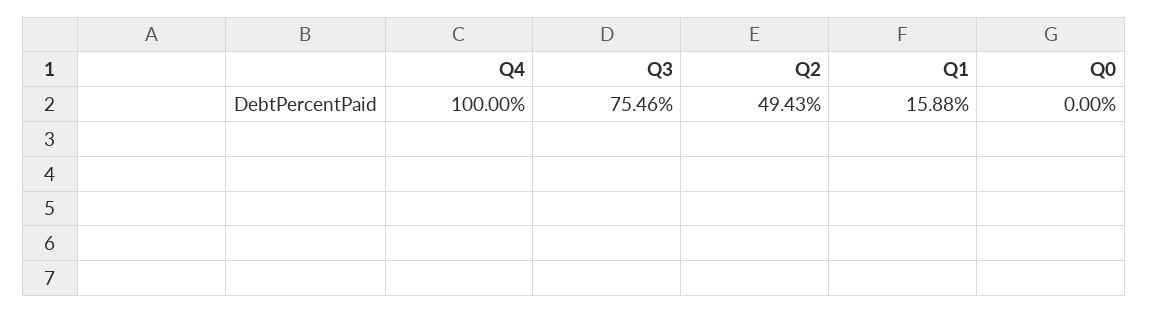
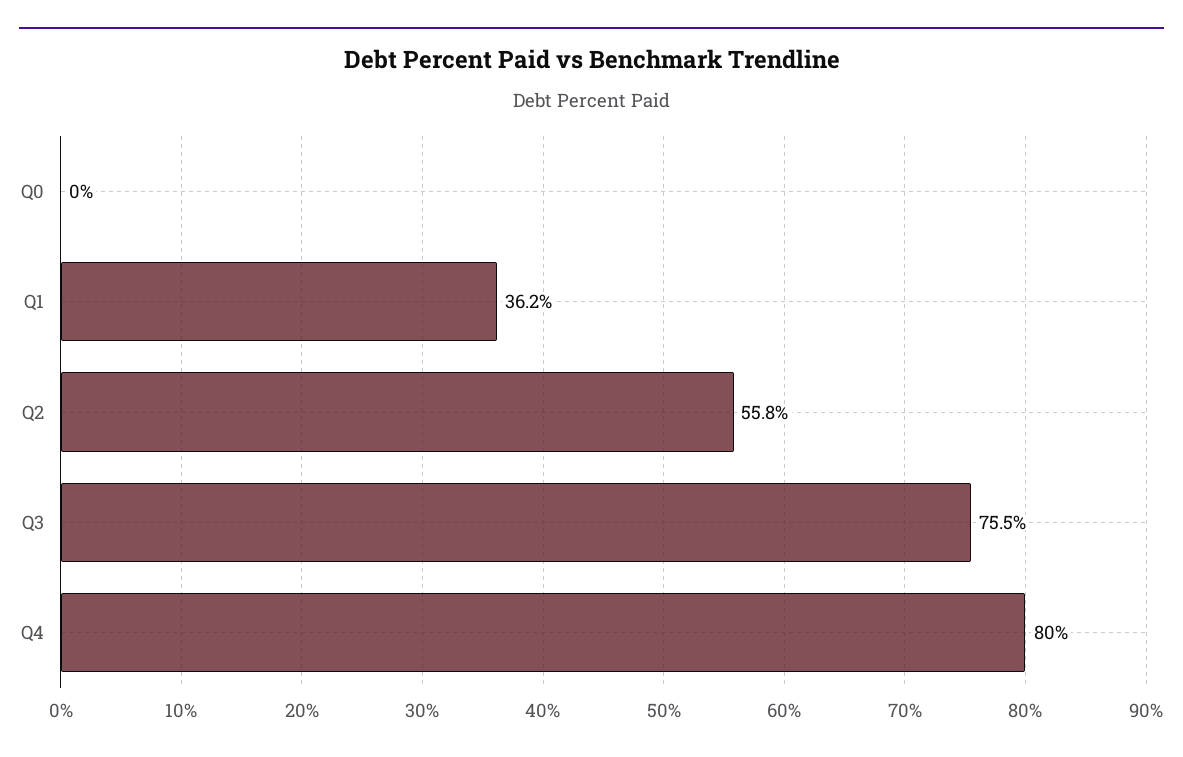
  {
-   "Q4": 100,
+   "Q4": 80,
    "Q3": 75.46,
-   "Q2": 49.43,
+   "Q2": 55.8,
-   "Q1": 15.88,
+   "Q1": 36.2,
    "Q0": 0
  }

